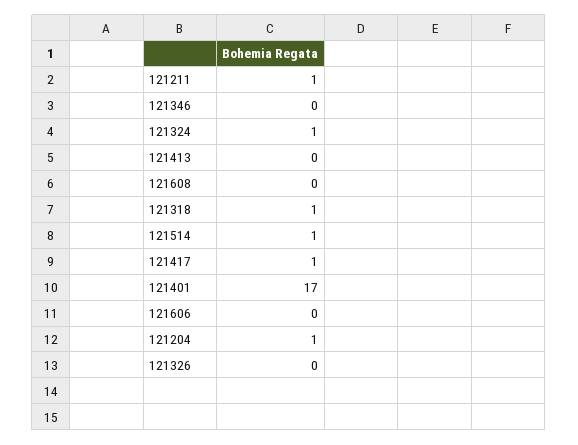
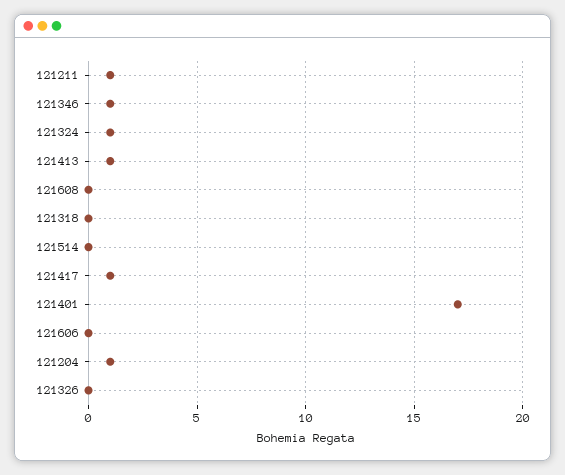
  {
    "121211": 1,
-   "121346": 0,
+   "121346": 1,
    "121324": 1,
-   "121413": 0,
+   "121413": 1,
    "121608": 0,
-   "121318": 1,
+   "121318": 0,
-   "121514": 1,
+   "121514": 0,
    "121417": 1,
    "121401": 17,
    "121606": 0,
    "121204": 1,
    "121326": 0
  }

